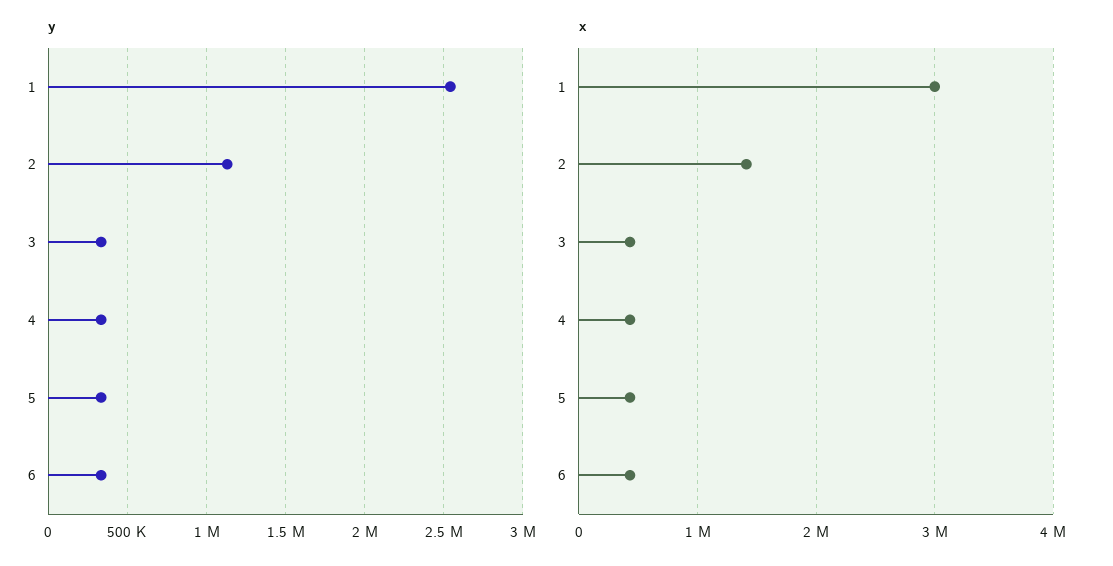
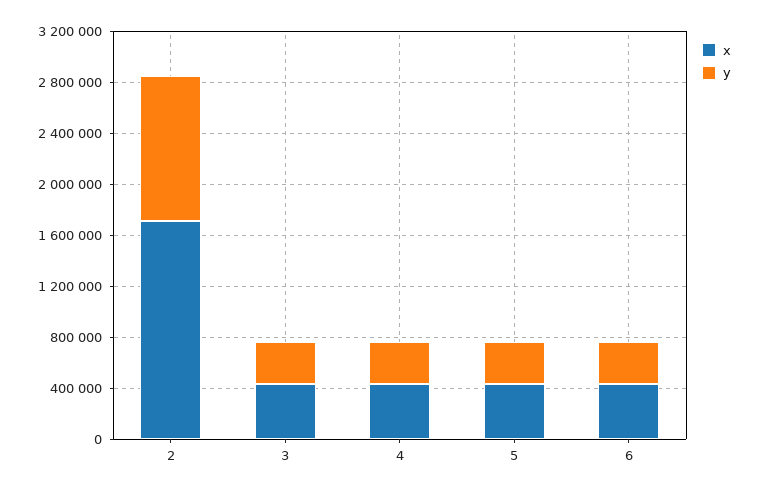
  {
    "y": {
-     "1": 2550000,
      "2": 1150000,
      "3": 350000,
      "4": 350000,
      "5": 350000,
      "6": 350000
    },
    "x": {
-     "1": 3000000,
-     "2": 1400000,
+     "2": 1700000,
      "3": 400000,
      "4": 400000,
      "5": 400000,
      "6": 400000
    }
  }

